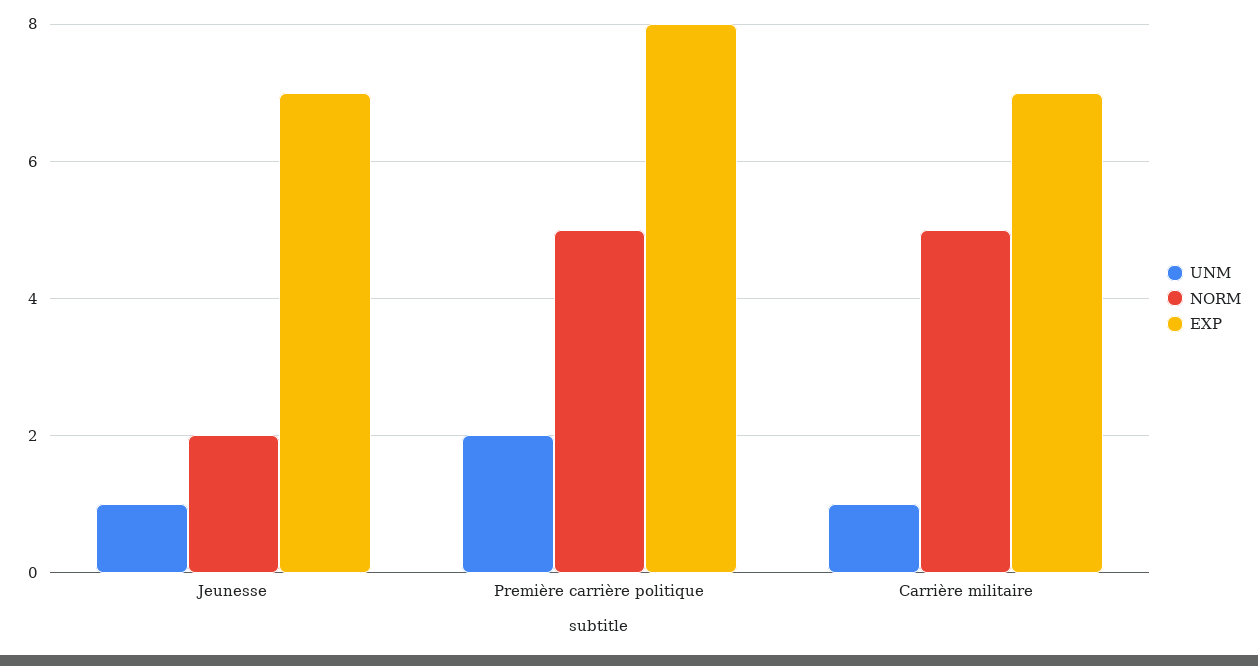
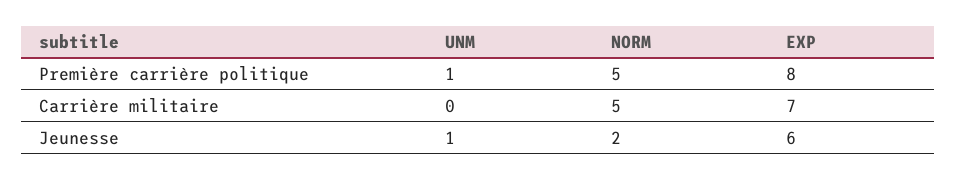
  {
    "UNM": {
      "Jeunesse": 1,
-     "Première carrière politique": 2,
+     "Première carrière politique": 1,
-     "Carrière militaire": 1
+     "Carrière militaire": 0
    },
    "NORM": {
      "Jeunesse": 2,
      "Première carrière politique": 5,
      "Carrière militaire": 5
    },
    "EXP": {
-     "Jeunesse": 7,
+     "Jeunesse": 6,
      "Première carrière politique": 8,
      "Carrière militaire": 7
    }
  }

